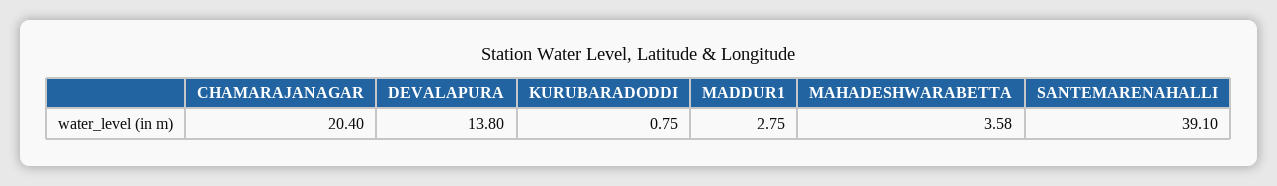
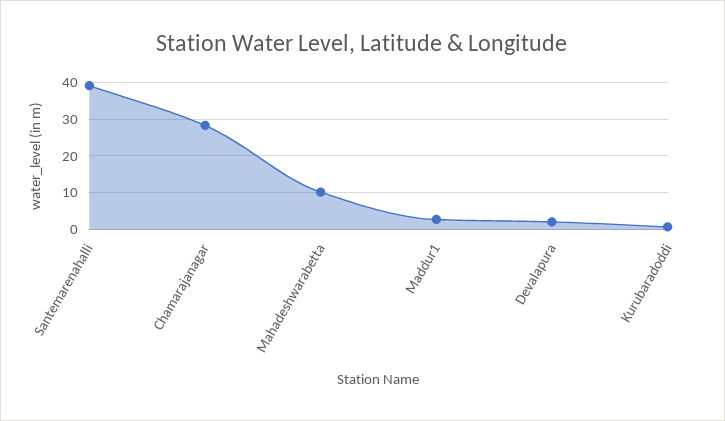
  {
-   "CHAMARAJANAGAR": 20.4,
+   "CHAMARAJANAGAR": 28,
-   "DEVALAPURA": 13.8,
+   "DEVALAPURA": 2,
    "KURUBARADODDI": 0.75,
    "MADDUR1": 2.75,
-   "MAHADESHWARABETTA": 3.58,
+   "MAHADESHWARABETTA": 10,
    "SANTEMARENAHALLI": 39.1
  }

